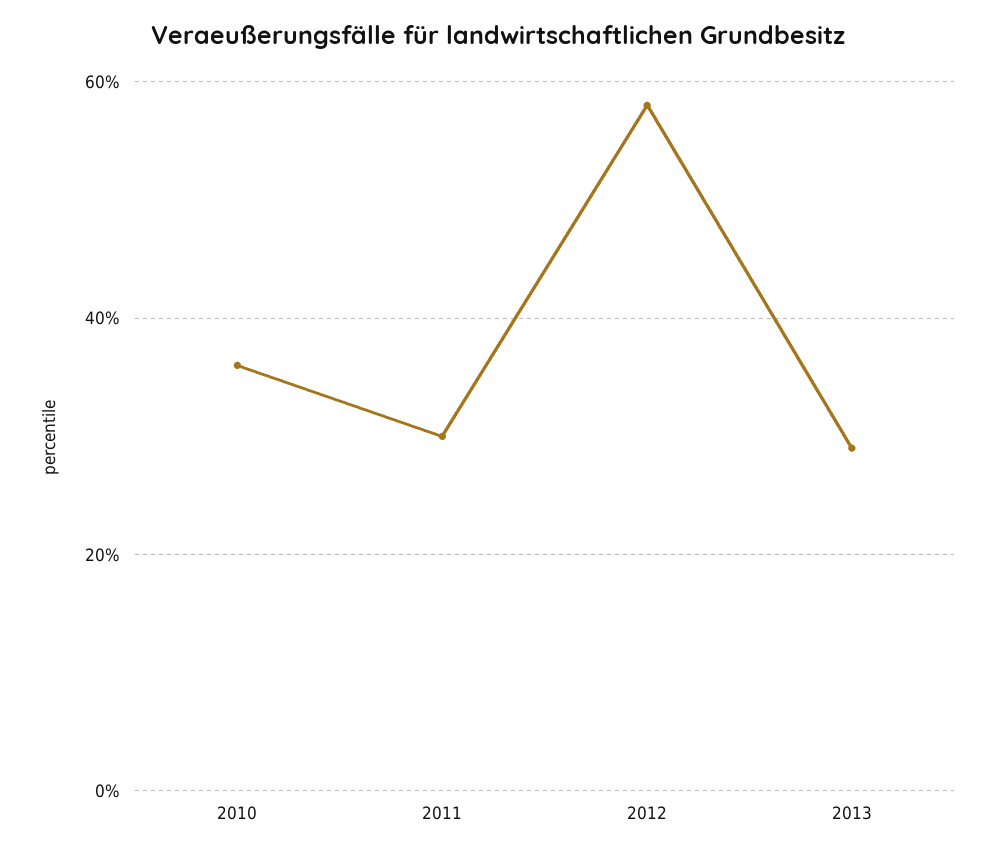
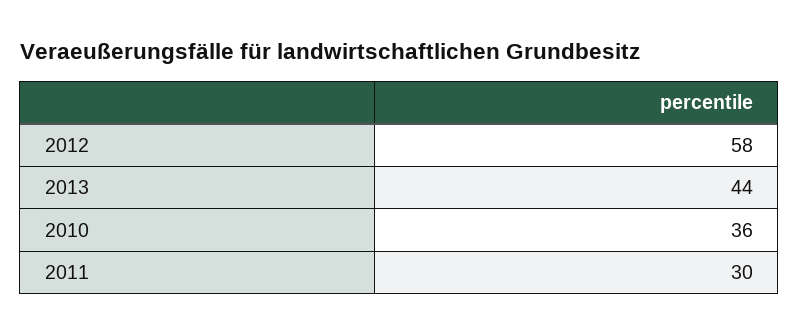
  {
    "2010": 36,
    "2011": 30,
    "2012": 58,
-   "2013": 30
+   "2013": 44
  }

